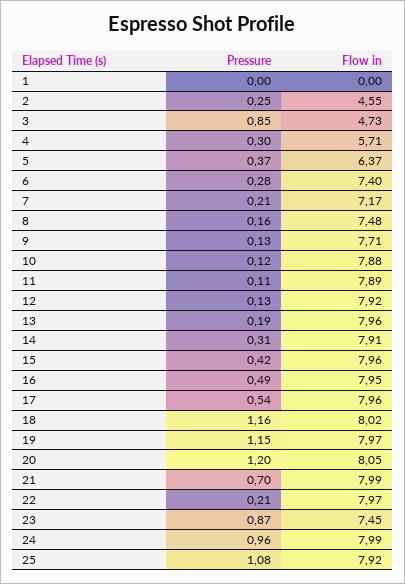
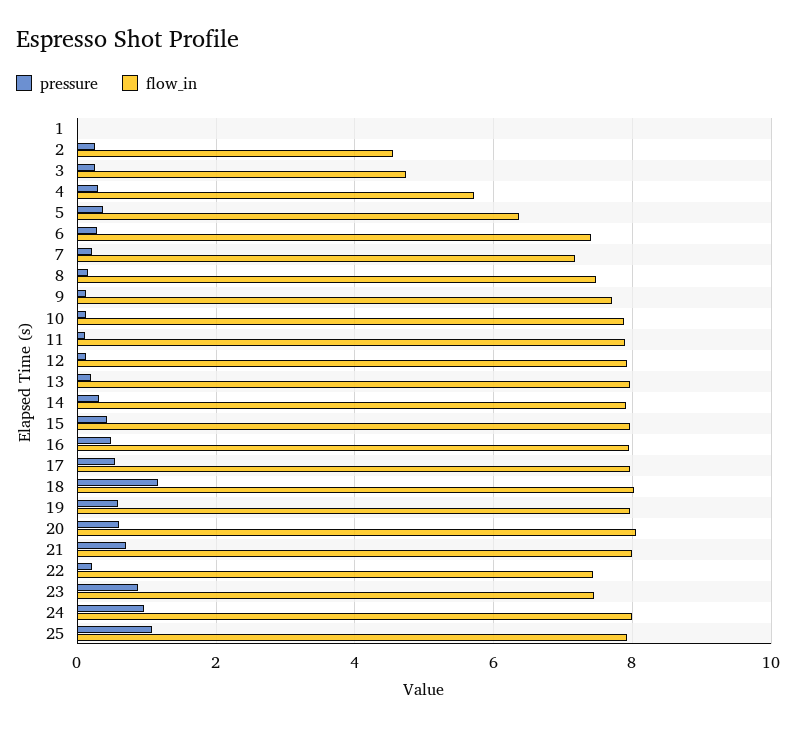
  {
    "Pressure": {
      "1": 0,
      "2": 0.25,
-     "3": 0.85,
+     "3": 0.2,
      "4": 0.3,
      "5": 0.37,
      "6": 0.28,
      "7": 0.21,
      "8": 0.16,
      "9": 0.13,
      "10": 0.12,
      "11": 0.11,
      "12": 0.13,
      "13": 0.19,
      "14": 0.31,
      "15": 0.42,
      "16": 0.49,
      "17": 0.54,
      "18": 1.16,
-     "19": 1.15,
+     "19": 0.6,
-     "20": 1.2,
+     "20": 0.6,
      "21": 0.7,
      "22": 0.21,
      "23": 0.87,
      "24": 0.96,
      "25": 1.08
    },
    "Flow in": {
      "1": 0,
      "2": 4.55,
      "3": 4.73,
      "4": 5.71,
      "5": 6.37,
      "6": 7.4,
      "7": 7.17,
      "8": 7.48,
      "9": 7.71,
      "10": 7.88,
      "11": 7.89,
      "12": 7.92,
      "13": 7.96,
      "14": 7.91,
      "15": 7.96,
      "16": 7.95,
      "17": 7.96,
      "18": 8.02,
      "19": 7.97,
      "20": 8.05,
      "21": 7.99,
-     "22": 7.97,
+     "22": 7.4,
      "23": 7.45,
      "24": 7.99,
      "25": 7.92
    }
  }

